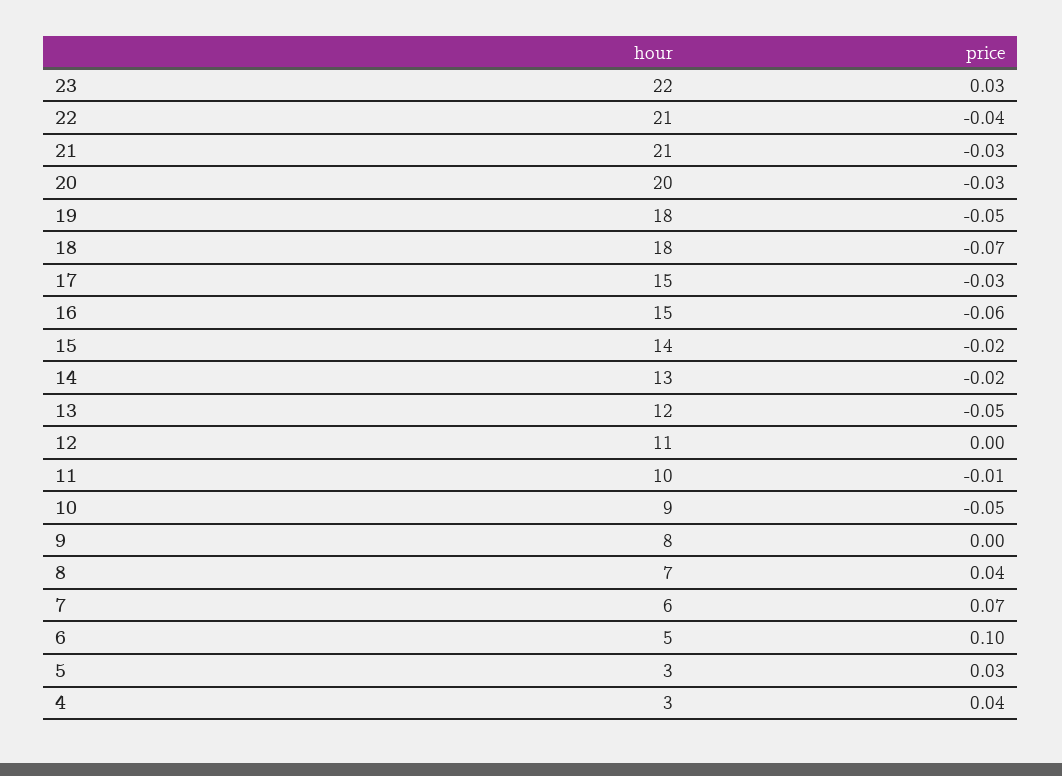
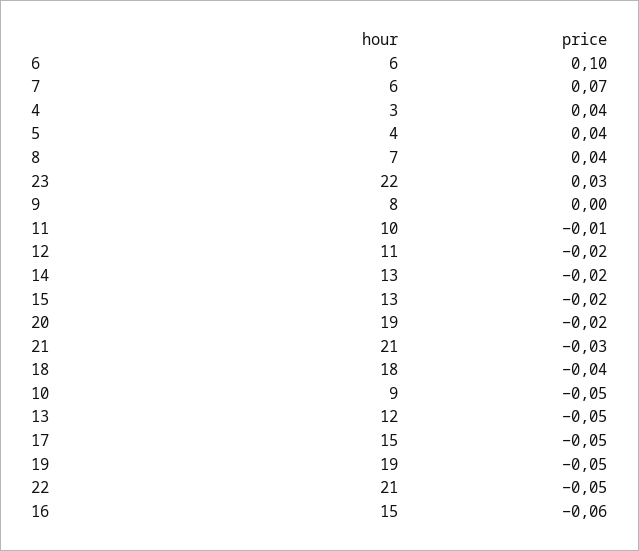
  {
    "hour": {
      "23": 22,
      "22": 21,
      "21": 21,
-     "20": 20,
+     "20": 19,
-     "19": 18,
+     "19": 19,
      "18": 18,
      "17": 15,
      "16": 15,
-     "15": 14,
+     "15": 13,
      "14": 13,
      "13": 12,
      "12": 11,
      "11": 10,
      "10": 9,
      "9": 8,
      "8": 7,
      "7": 6,
-     "6": 5,
+     "6": 6,
-     "5": 3,
+     "5": 4,
      "4": 3
    },
    "price": {
      "23": 0.03,
-     "22": -0.04,
+     "22": -0.05,
      "21": -0.03,
-     "20": -0.03,
+     "20": -0.02,
      "19": -0.05,
-     "18": -0.07,
+     "18": -0.04,
-     "17": -0.03,
+     "17": -0.05,
      "16": -0.06,
      "15": -0.02,
      "14": -0.02,
      "13": -0.05,
-     "12": 0,
+     "12": -0.02,
      "11": -0.01,
      "10": -0.05,
      "9": 0,
      "8": 0.04,
      "7": 0.07,
      "6": 0.1,
-     "5": 0.03,
+     "5": 0.04,
      "4": 0.04
    }
  }

